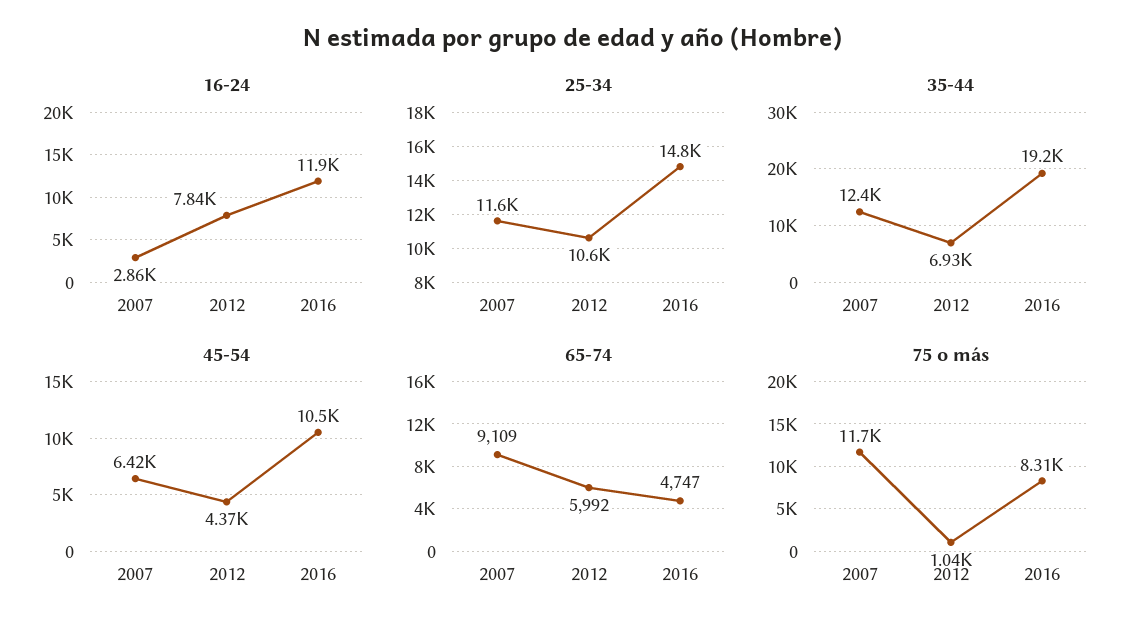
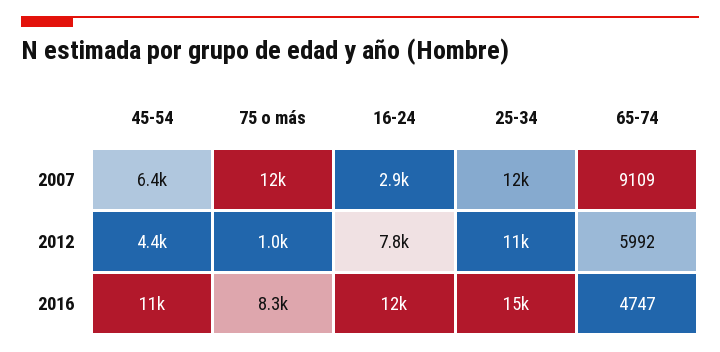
  {
    "16-24": {
      "2007": 2860,
      "2012": 7840,
      "2016": 11900
    },
    "25-34": {
      "2007": 11600,
      "2012": 10600,
      "2016": 14800
    },
-   "35-44": {
-     "2007": 12400,
-     "2012": 6930,
-     "2016": 19200
-   },
    "45-54": {
      "2007": 6420,
      "2012": 4370,
      "2016": 10500
    },
    "65-74": {
      "2007": 9109,
      "2012": 5992,
      "2016": 4747
    },
    "75 o más": {
      "2007": 11700,
      "2012": 1040,
      "2016": 8310
    }
  }

